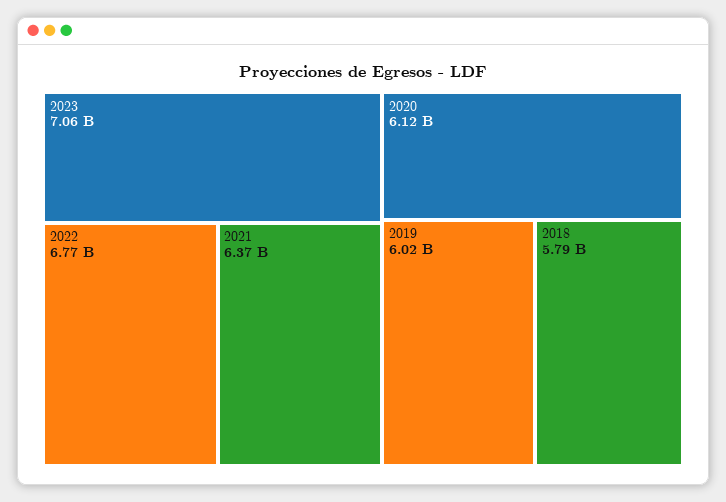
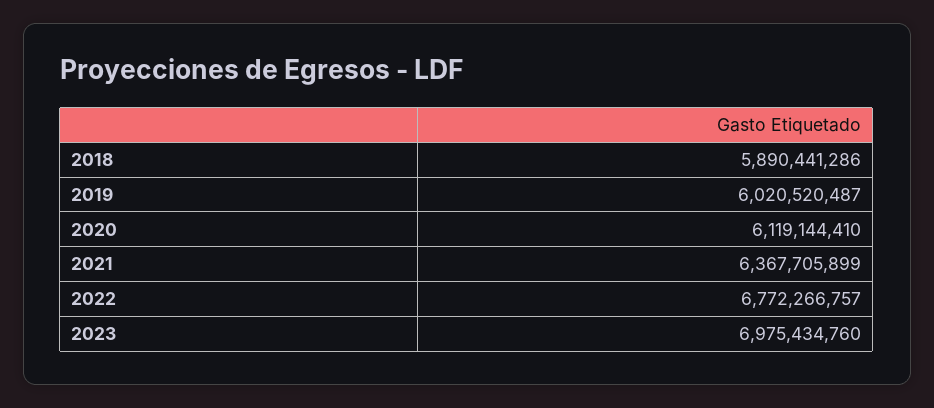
  {
-   "2023": 7060000000,
+   "2023": 6975434760,
    "2022": 6772266757,
    "2021": 6367705899,
    "2020": 6119144410,
    "2019": 6020520487,
-   "2018": 5790000000
+   "2018": 5890441286
  }

